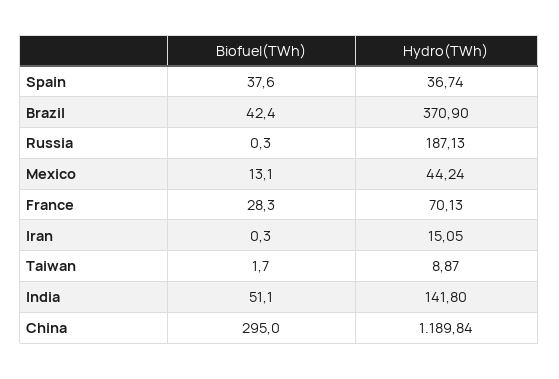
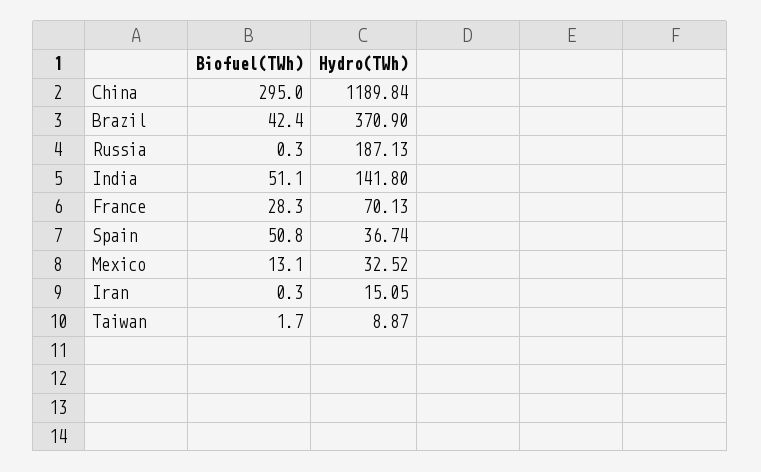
  {
    "Biofuel(TWh)": {
-     "Spain": 37.6,
+     "Spain": 50.8,
      "Brazil": 42.4,
      "Russia": 0.3,
      "Mexico": 13.1,
      "France": 28.3,
      "Iran": 0.3,
      "Taiwan": 1.7,
      "India": 51.1,
      "China": 295
    },
    "Hydro(TWh)": {
      "Spain": 36.74,
      "Brazil": 370.9,
      "Russia": 187.13,
-     "Mexico": 44.24,
+     "Mexico": 32.52,
      "France": 70.13,
      "Iran": 15.05,
      "Taiwan": 8.87,
      "India": 141.8,
      "China": 1189.84
    }
  }

